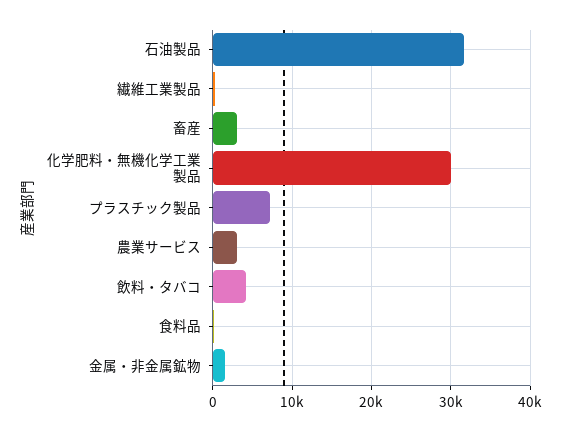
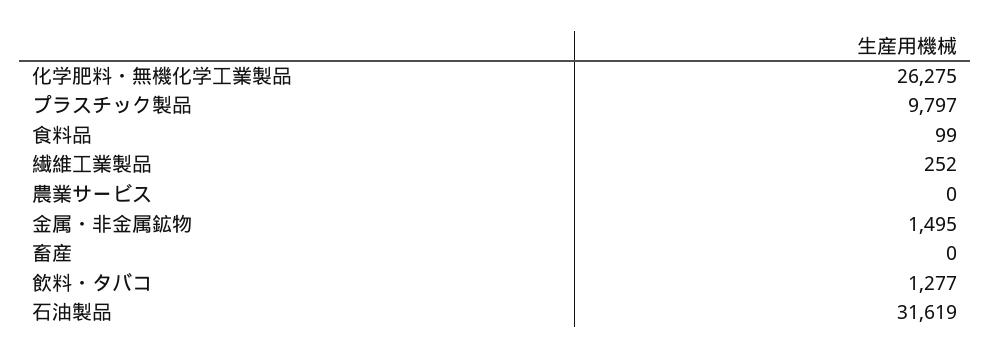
  {
    "石油製品": 31619,
    "繊維工業製品": 252,
-   "畜産": 3000,
+   "畜産": 0,
-   "化学肥料・無機化学工業製品": 30000,
+   "化学肥料・無機化学工業製品": 26275,
-   "プラスチック製品": 7000,
+   "プラスチック製品": 9797,
-   "農業サービス": 3000,
+   "農業サービス": 0,
-   "飲料・タバコ": 4000,
+   "飲料・タバコ": 1277,
    "食料品": 99,
    "金属・非金属鉱物": 1495
  }

